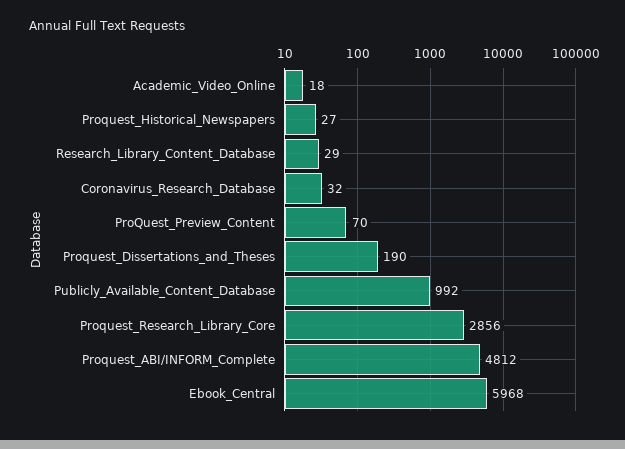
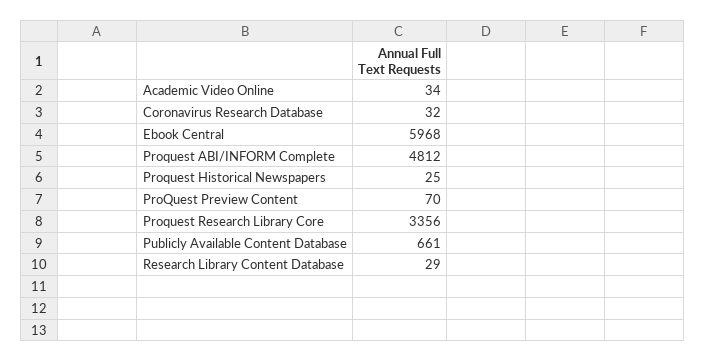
  {
-   "Academic_Video_Online": 18,
+   "Academic_Video_Online": 34,
-   "Proquest_Historical_Newspapers": 27,
+   "Proquest_Historical_Newspapers": 25,
    "Research_Library_Content_Database": 29,
    "Coronavirus_Research_Database": 32,
    "ProQuest_Preview_Content": 70,
-   "Proquest_Dissertations_and_Theses": 190,
-   "Publicly_Available_Content_Database": 992,
+   "Publicly_Available_Content_Database": 661,
-   "Proquest_Research_Library_Core": 2856,
+   "Proquest_Research_Library_Core": 3356,
    "Proquest_ABI/INFORM_Complete": 4812,
    "Ebook_Central": 5968
  }

